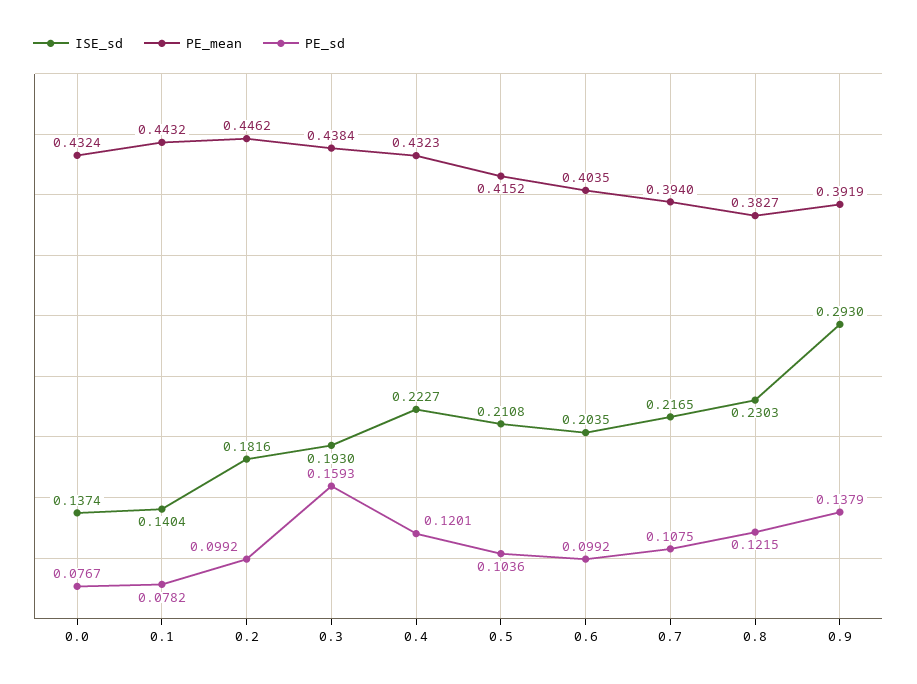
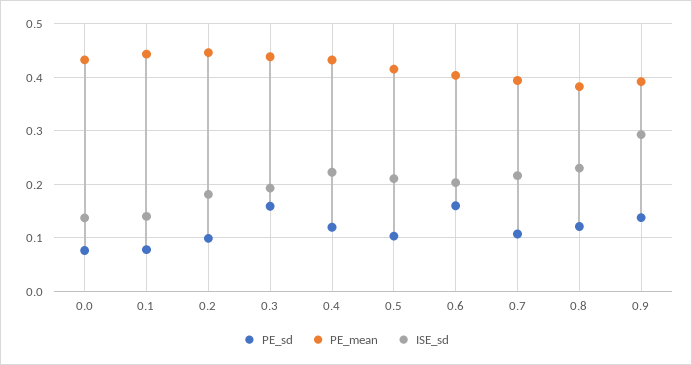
  {
    "ISE_sd": {
      "0.0": 0.1374,
      "0.1": 0.1404,
      "0.2": 0.1816,
      "0.3": 0.193,
      "0.4": 0.2227,
      "0.5": 0.2108,
      "0.6": 0.2035,
      "0.7": 0.2165,
      "0.8": 0.2303,
      "0.9": 0.293
    },
    "PE_mean": {
      "0.0": 0.4324,
      "0.1": 0.4432,
      "0.2": 0.4462,
      "0.3": 0.4384,
      "0.4": 0.4323,
      "0.5": 0.4152,
      "0.6": 0.4035,
      "0.7": 0.394,
      "0.8": 0.3827,
      "0.9": 0.3919
    },
    "PE_sd": {
      "0.0": 0.0767,
      "0.1": 0.0782,
      "0.2": 0.0992,
      "0.3": 0.1593,
      "0.4": 0.1201,
      "0.5": 0.1036,
-     "0.6": 0.0992,
+     "0.6": 0.16,
      "0.7": 0.1075,
      "0.8": 0.1215,
      "0.9": 0.1379
    }
  }

